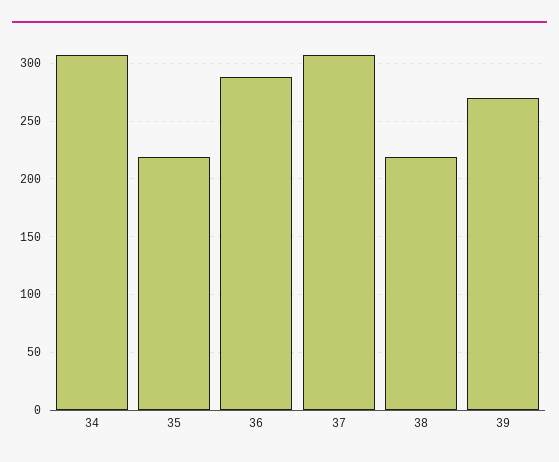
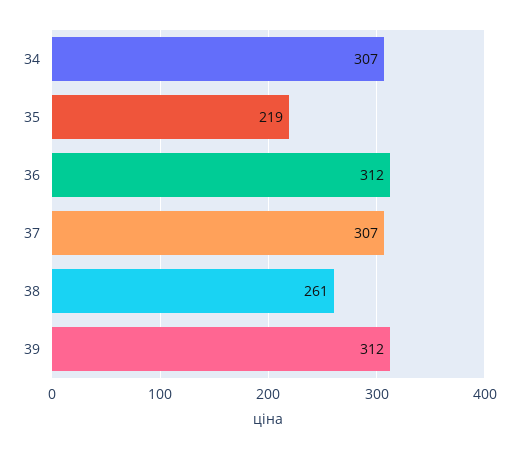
  {
    "34": 307,
    "35": 219,
-   "36": 290,
+   "36": 312,
    "37": 307,
-   "38": 220,
+   "38": 261,
-   "39": 270
+   "39": 312
  }

